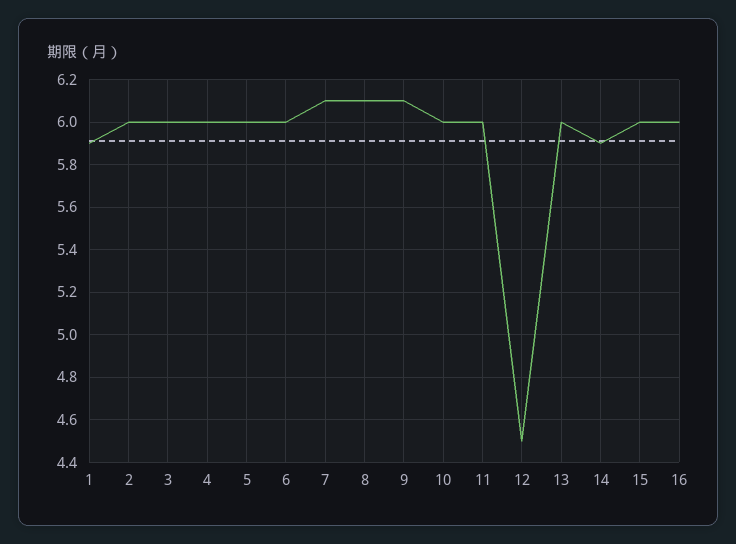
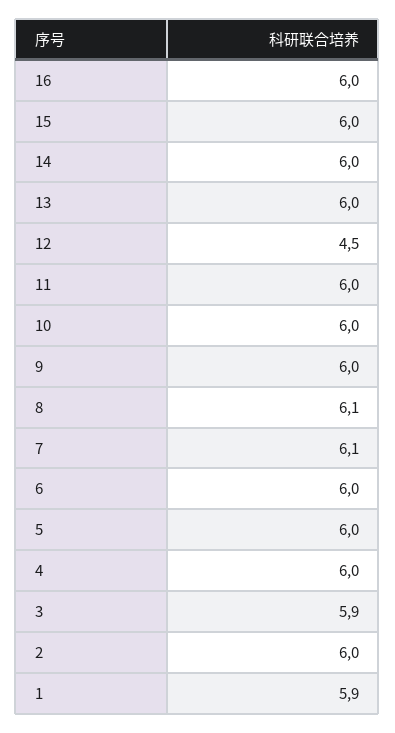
  {
    "1": 5.9,
    "2": 6,
-   "3": 6,
+   "3": 5.9,
    "4": 6,
    "5": 6,
    "6": 6,
    "7": 6.1,
    "8": 6.1,
-   "9": 6.1,
+   "9": 6,
    "10": 6,
    "11": 6,
    "12": 4.5,
    "13": 6,
-   "14": 5.9,
+   "14": 6,
    "15": 6,
    "16": 6
  }

